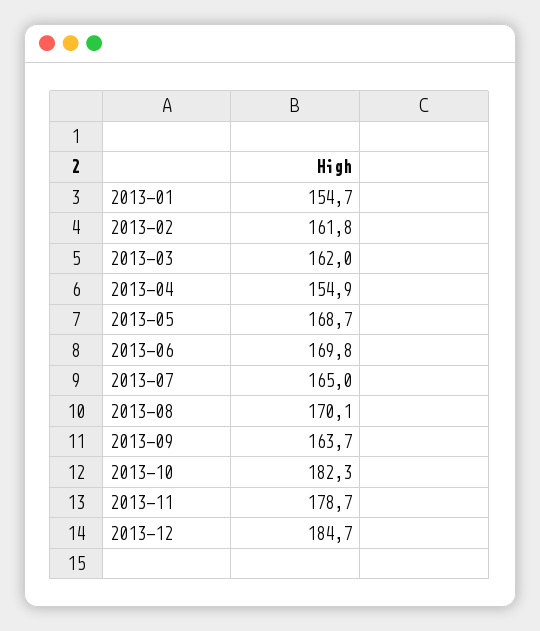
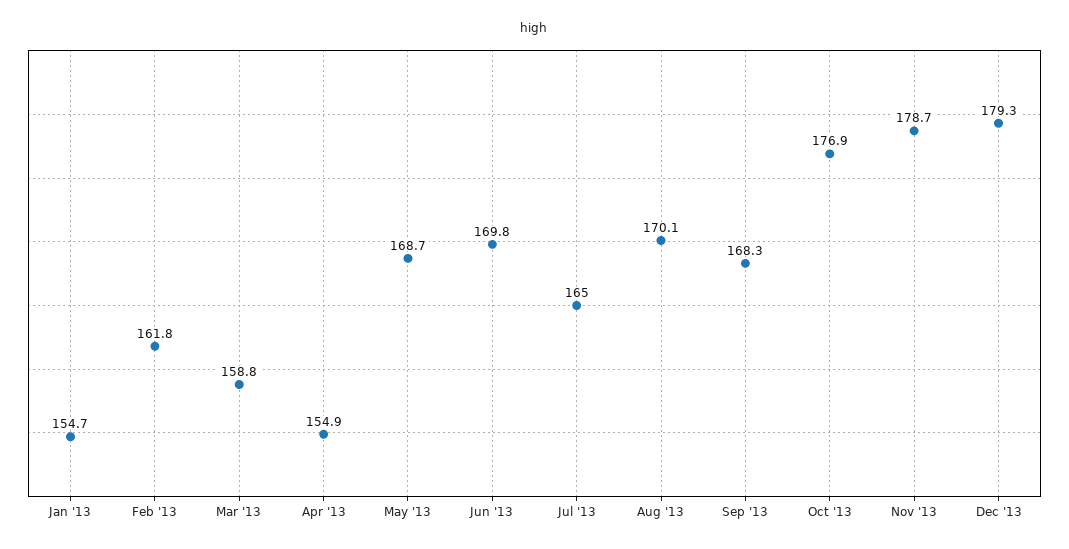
  {
    "2013-01": 154.7,
    "2013-02": 161.8,
-   "2013-03": 162,
+   "2013-03": 158.8,
    "2013-04": 154.9,
    "2013-05": 168.7,
    "2013-06": 169.8,
    "2013-07": 165,
    "2013-08": 170.1,
-   "2013-09": 163.7,
+   "2013-09": 168.3,
-   "2013-10": 182.3,
+   "2013-10": 176.9,
    "2013-11": 178.7,
-   "2013-12": 184.7
+   "2013-12": 179.3
  }

